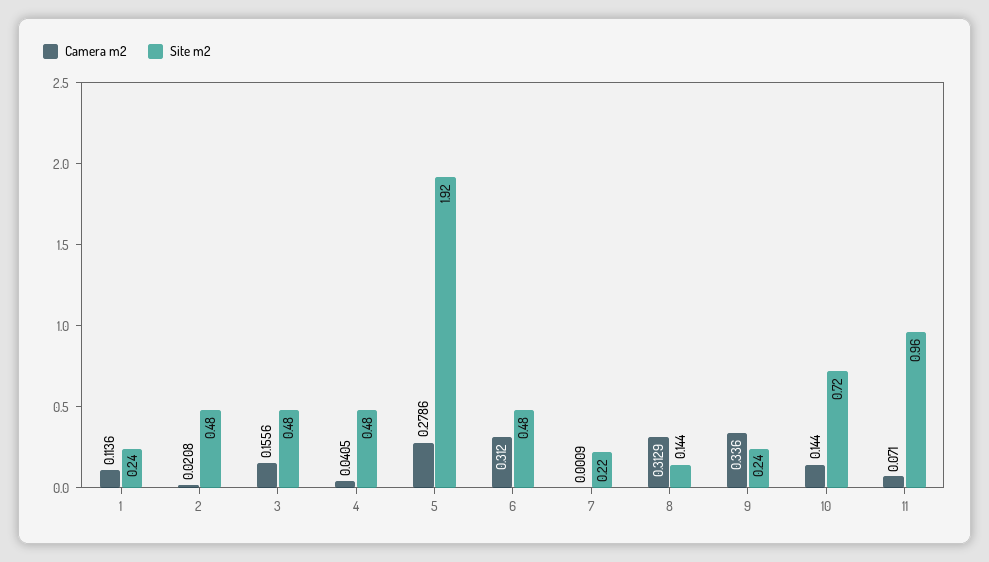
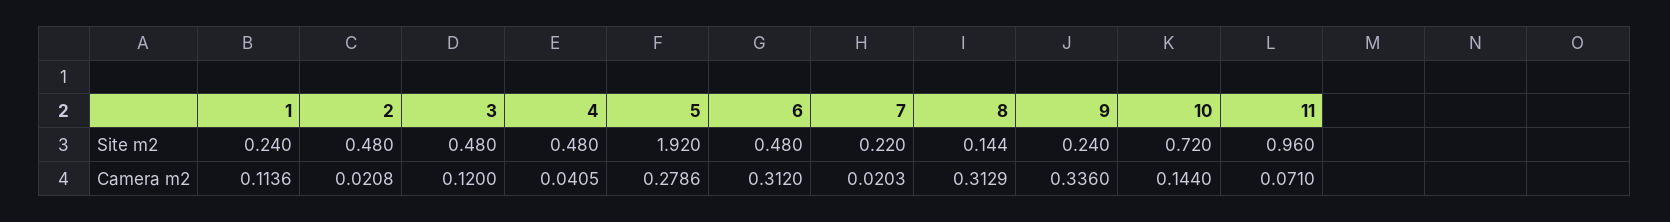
  {
    "Camera m2": {
      "1": 0.1136,
      "2": 0.0208,
-     "3": 0.1556,
+     "3": 0.12,
      "4": 0.0405,
      "5": 0.2786,
      "6": 0.312,
-     "7": 0.0009,
+     "7": 0.0203,
      "8": 0.3129,
      "9": 0.336,
      "10": 0.144,
      "11": 0.071
    },
    "Site m2": {
      "1": 0.24,
      "2": 0.48,
      "3": 0.48,
      "4": 0.48,
      "5": 1.92,
      "6": 0.48,
      "7": 0.22,
      "8": 0.144,
      "9": 0.24,
      "10": 0.72,
      "11": 0.96
    }
  }

